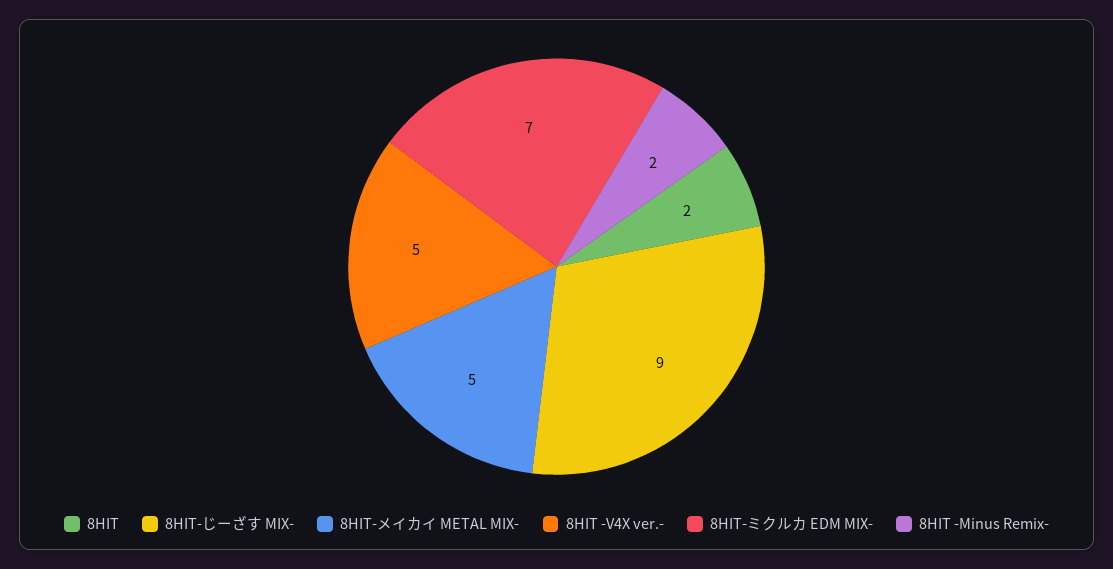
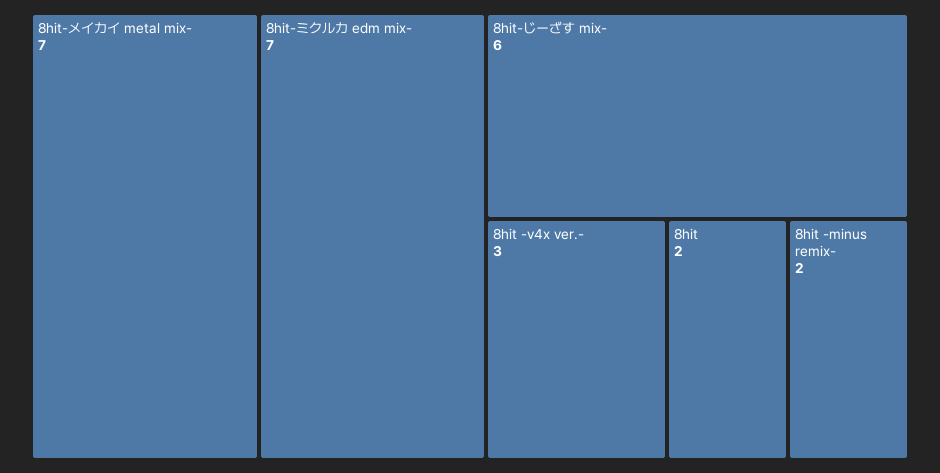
  {
    "8HIT": 2,
-   "8HIT-じーざす MIX-": 9,
+   "8HIT-じーざす MIX-": 6,
-   "8HIT-メイカイ METAL MIX-": 5,
+   "8HIT-メイカイ METAL MIX-": 7,
-   "8HIT -V4X ver.-": 5,
+   "8HIT -V4X ver.-": 3,
    "8HIT-ミクルカ EDM MIX-": 7,
    "8HIT -Minus Remix-": 2
  }

